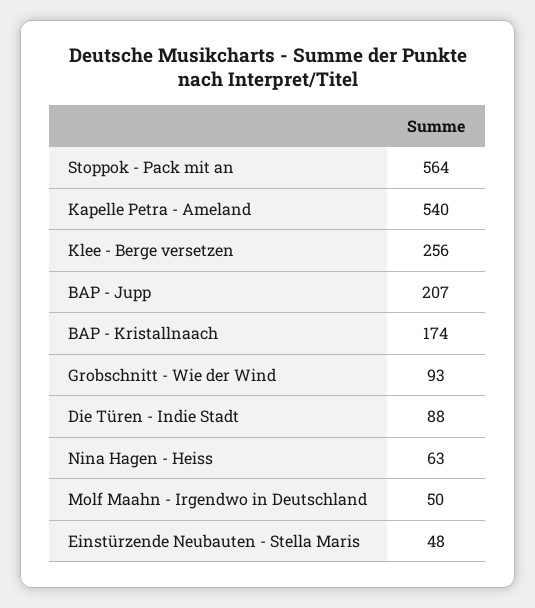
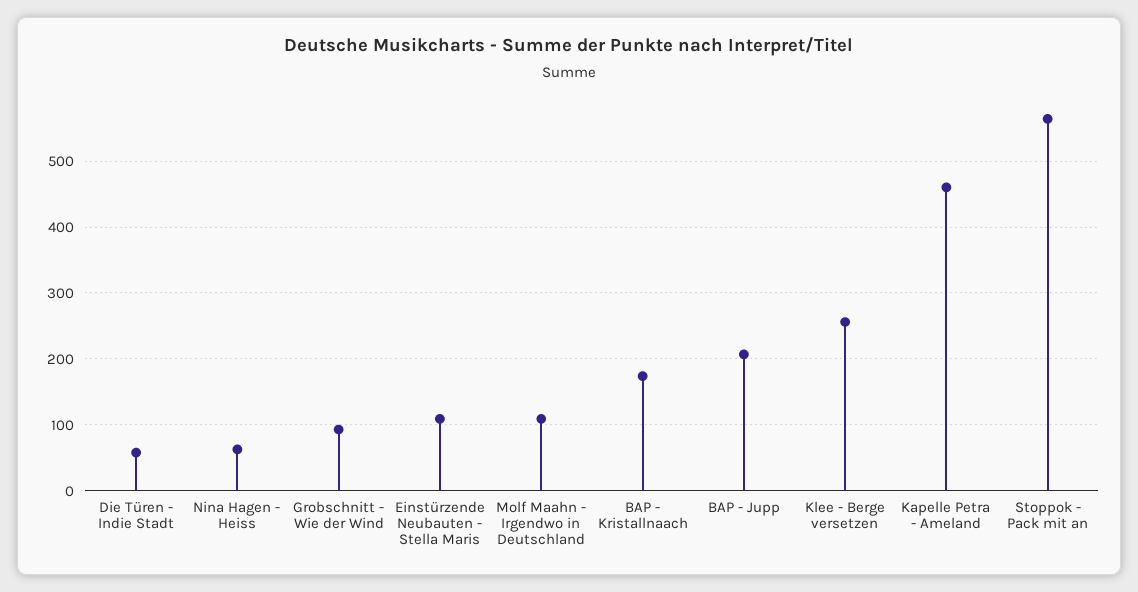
  {
    "Stoppok - Pack mit an": 564,
-   "Kapelle Petra - Ameland": 540,
+   "Kapelle Petra - Ameland": 460,
    "Klee - Berge versetzen": 256,
    "BAP - Jupp": 207,
    "BAP - Kristallnaach": 174,
    "Grobschnitt - Wie der Wind": 93,
-   "Die Türen - Indie Stadt": 88,
+   "Die Türen - Indie Stadt": 60,
    "Nina Hagen - Heiss": 63,
-   "Molf Maahn - Irgendwo in Deutschland": 50,
+   "Molf Maahn - Irgendwo in Deutschland": 110,
-   "Einstürzende Neubauten - Stella Maris": 48
+   "Einstürzende Neubauten - Stella Maris": 110
  }

